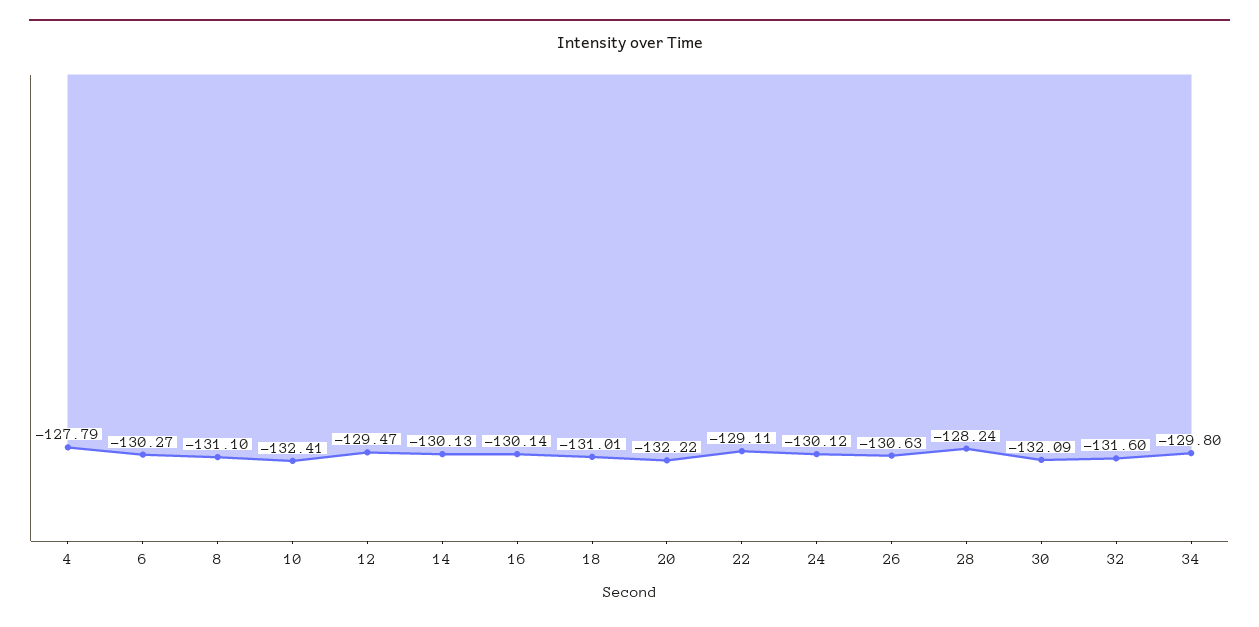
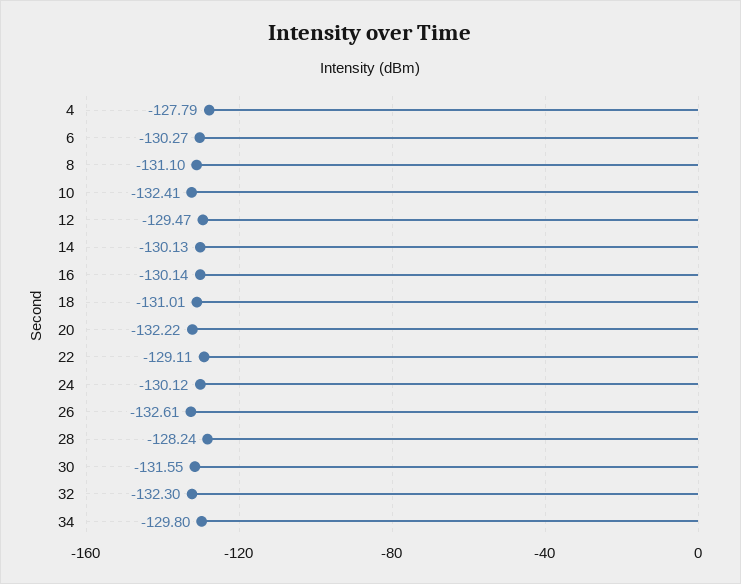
  {
    "4": -127.79,
    "6": -130.27,
    "8": -131.1,
    "10": -132.41,
    "12": -129.47,
    "14": -130.13,
    "16": -130.14,
    "18": -131.01,
    "20": -132.22,
    "22": -129.11,
    "24": -130.12,
-   "26": -130.63,
+   "26": -132.61,
    "28": -128.24,
-   "30": -132.09,
+   "30": -131.55,
-   "32": -131.6,
+   "32": -132.3,
    "34": -129.8
  }

